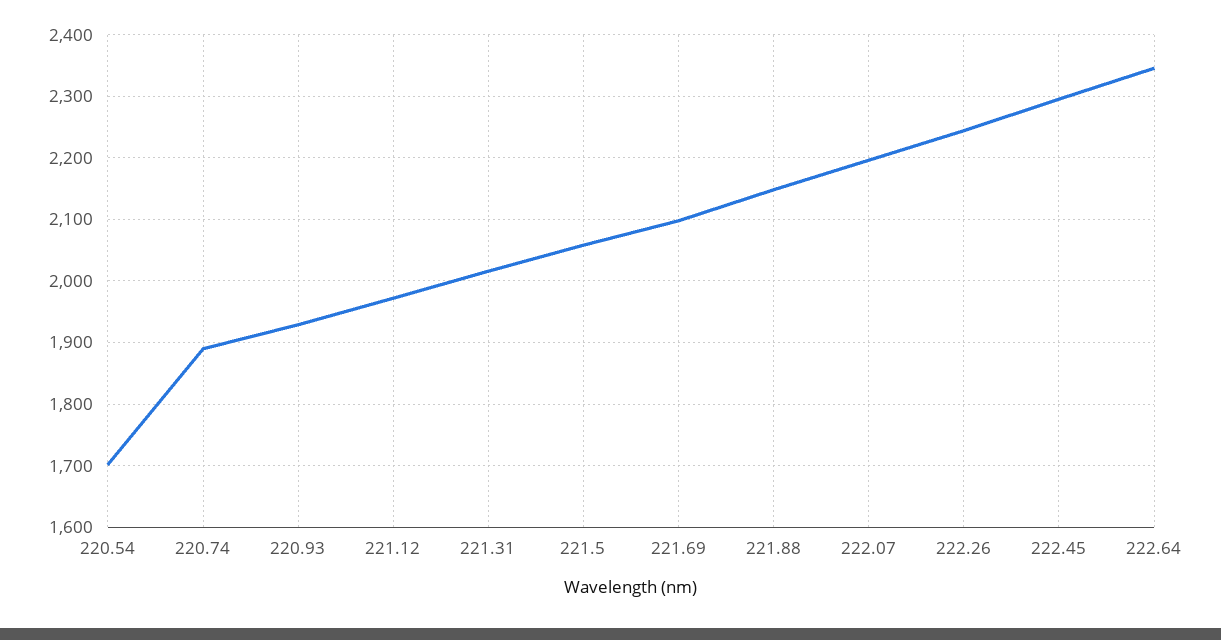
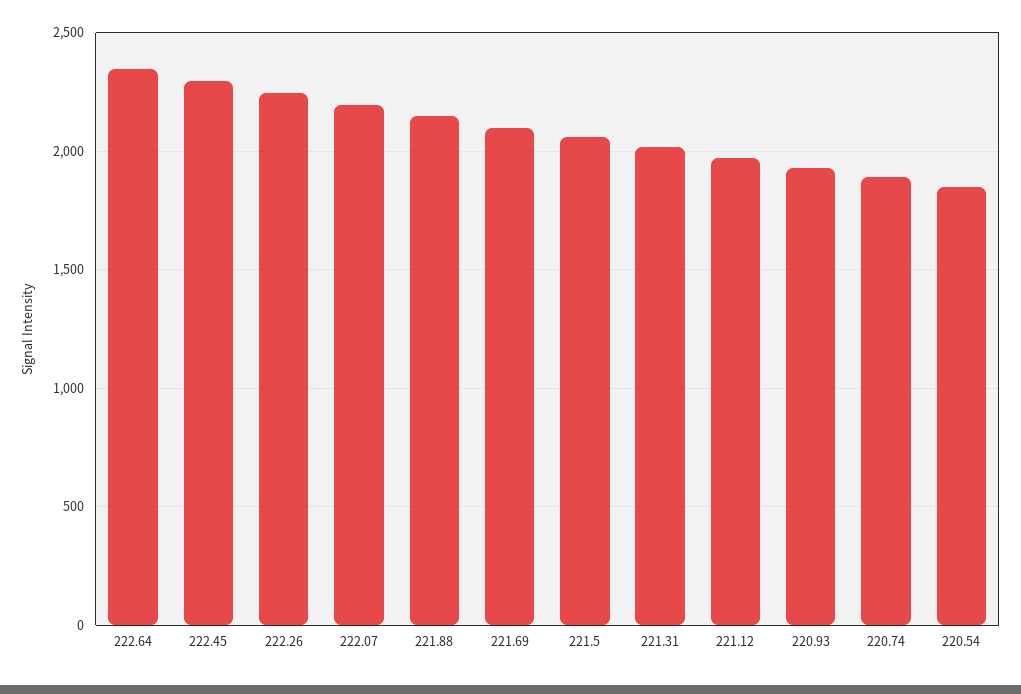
  {
-   "220.54": 1700,
+   "220.54": 1850,
    "220.74": 1890,
    "220.93": 1930,
    "221.12": 1970,
    "221.31": 2020,
    "221.5": 2060,
    "221.69": 2100,
    "221.88": 2150,
    "222.07": 2200,
    "222.26": 2240,
    "222.45": 2300,
    "222.64": 2350
  }

